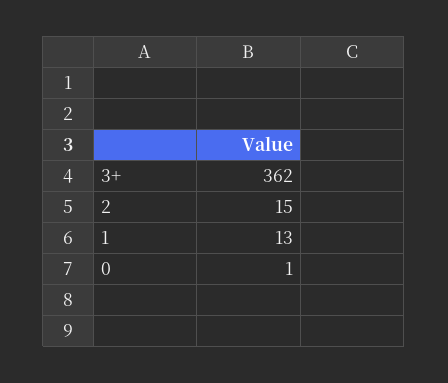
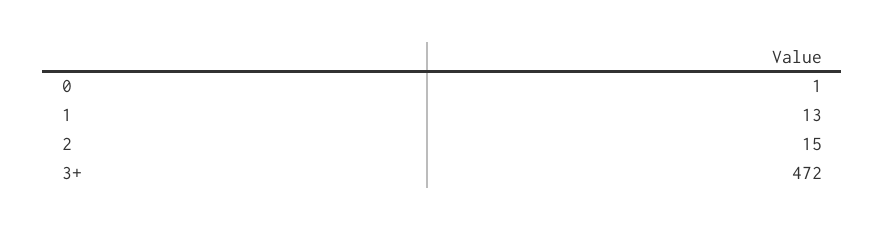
  {
-   "3+": 362,
+   "3+": 472,
    "2": 15,
    "1": 13,
    "0": 1
  }

